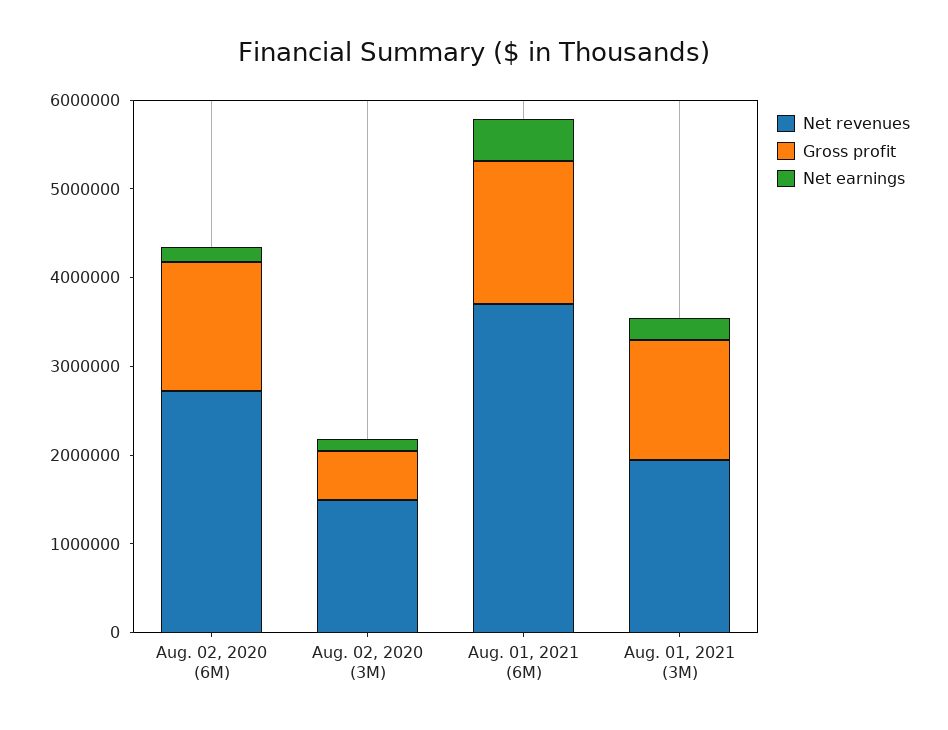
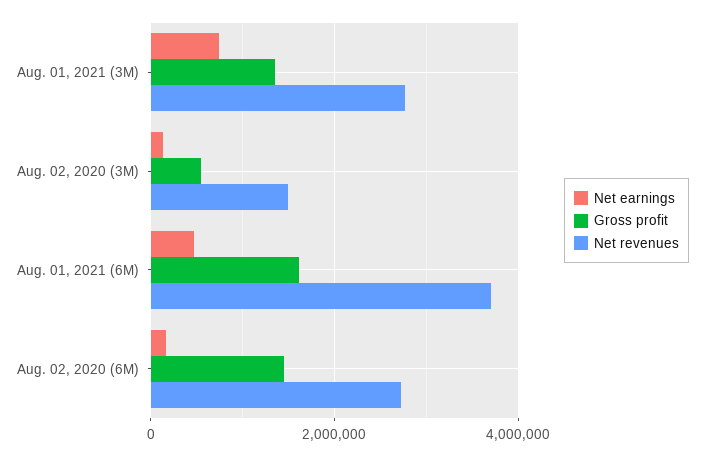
  {
    "Net revenues": {
      "Aug. 02, 2020 (6M)": 2800000,
      "Aug. 02, 2020 (3M)": 1400000,
      "Aug. 01, 2021 (6M)": 3600000,
-     "Aug. 01, 2021 (3M)": 2000000
+     "Aug. 01, 2021 (3M)": 2800000
    },
    "Gross profit": {
      "Aug. 02, 2020 (6M)": 1400000,
      "Aug. 02, 2020 (3M)": 600000,
      "Aug. 01, 2021 (6M)": 1600000,
      "Aug. 01, 2021 (3M)": 1400000
    },
    "Net earnings": {
      "Aug. 02, 2020 (6M)": 200000,
      "Aug. 02, 2020 (3M)": 200000,
      "Aug. 01, 2021 (6M)": 400000,
-     "Aug. 01, 2021 (3M)": 200000
+     "Aug. 01, 2021 (3M)": 800000
    }
  }

